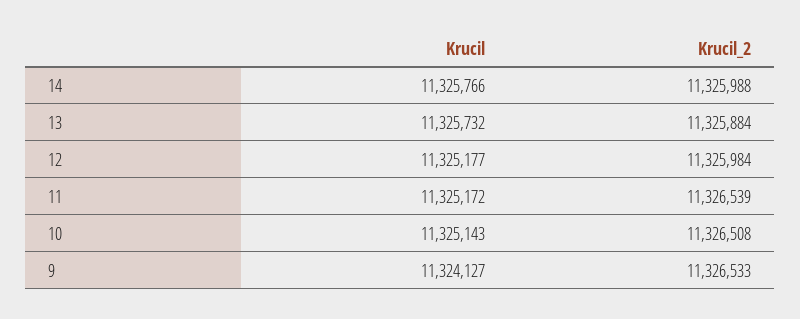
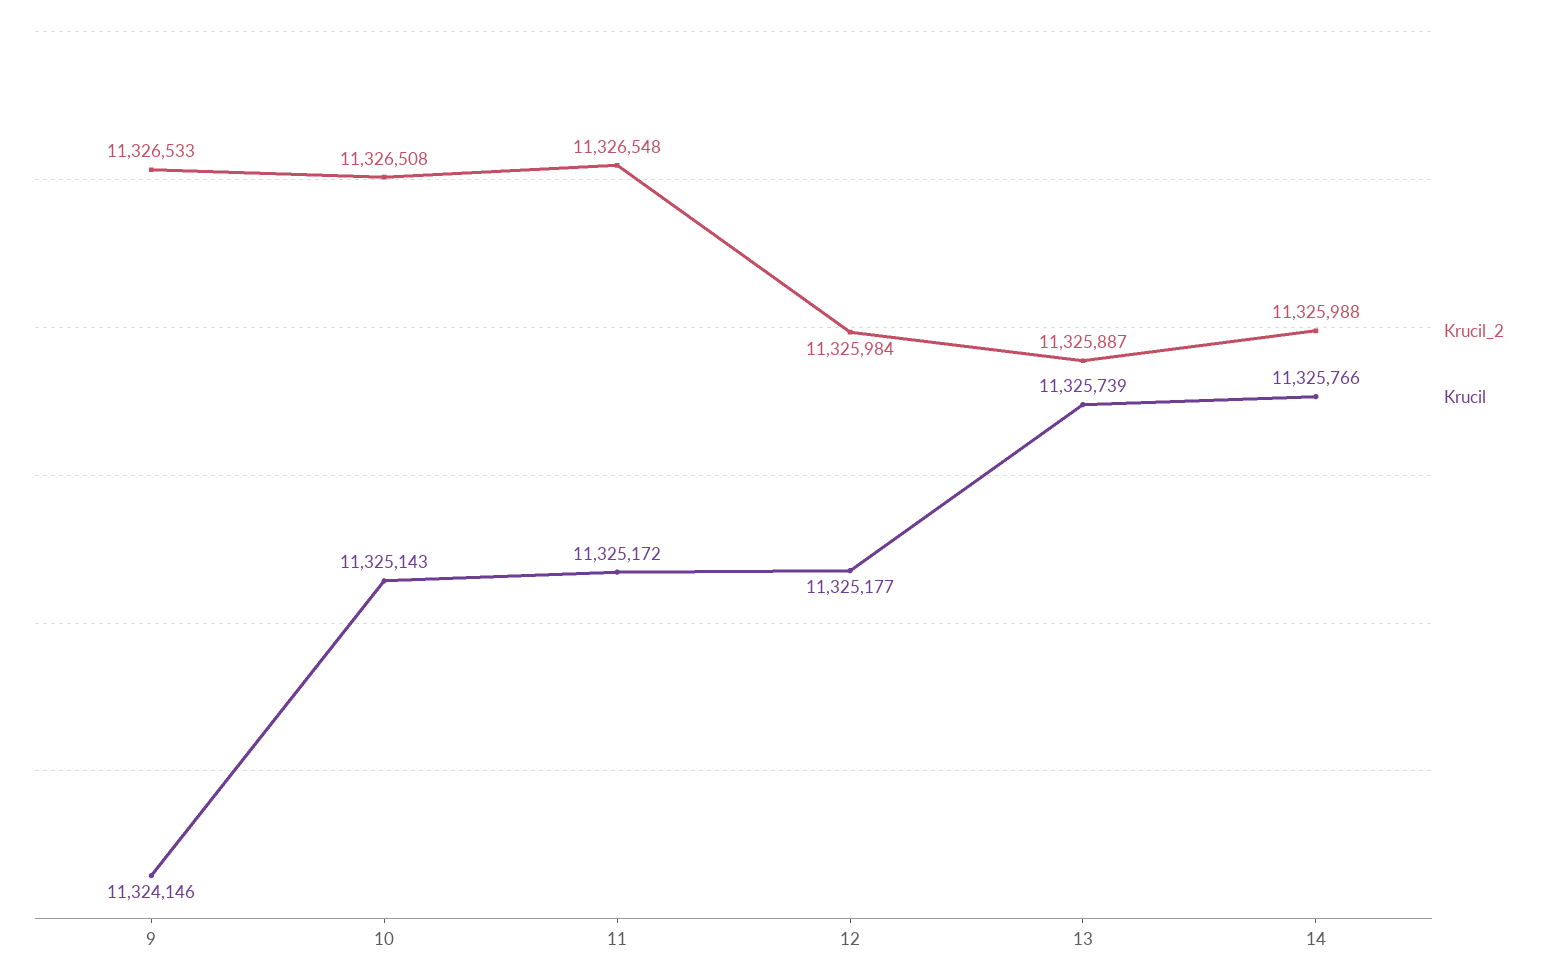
  {
    "Krucil": {
      "14": 11325766,
-     "13": 11325732,
+     "13": 11325739,
      "12": 11325177,
      "11": 11325172,
      "10": 11325143,
-     "9": 11324127
+     "9": 11324146
    },
    "Krucil_2": {
      "14": 11325988,
-     "13": 11325884,
+     "13": 11325887,
      "12": 11325984,
-     "11": 11326539,
+     "11": 11326548,
      "10": 11326508,
      "9": 11326533
    }
  }

